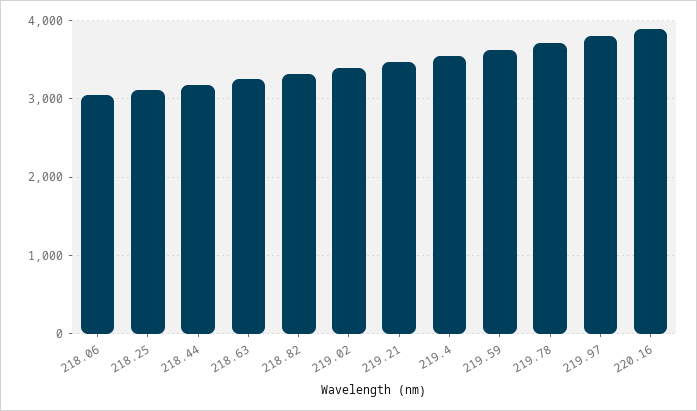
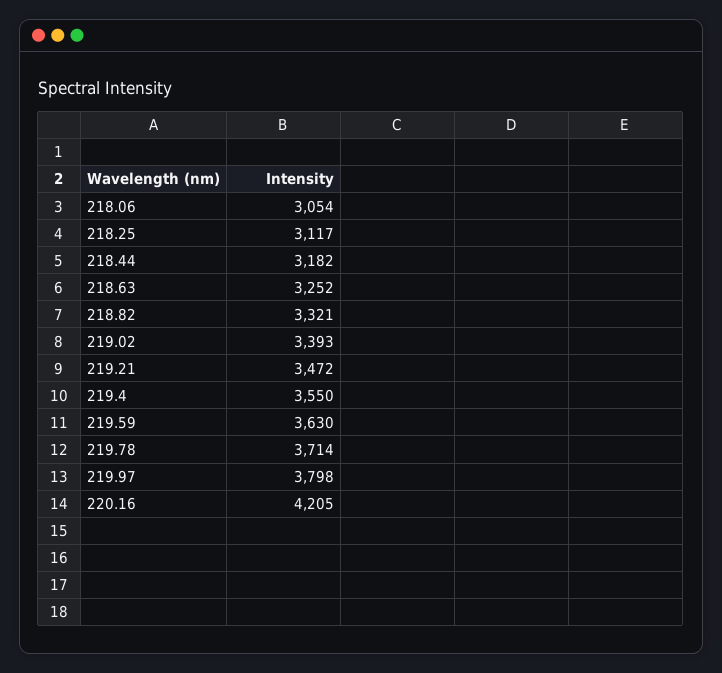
  {
    "218.06": 3054,
    "218.25": 3117,
    "218.44": 3182,
    "218.63": 3252,
    "218.82": 3321,
    "219.02": 3393,
    "219.21": 3472,
    "219.4": 3550,
    "219.59": 3630,
    "219.78": 3714,
    "219.97": 3798,
-   "220.16": 3900
+   "220.16": 4205
  }

